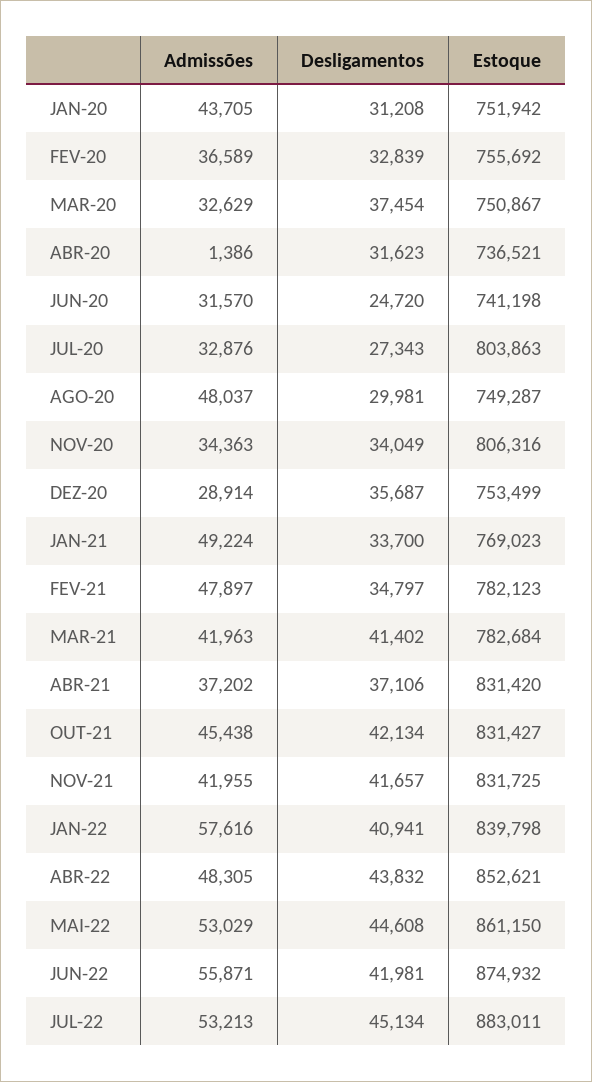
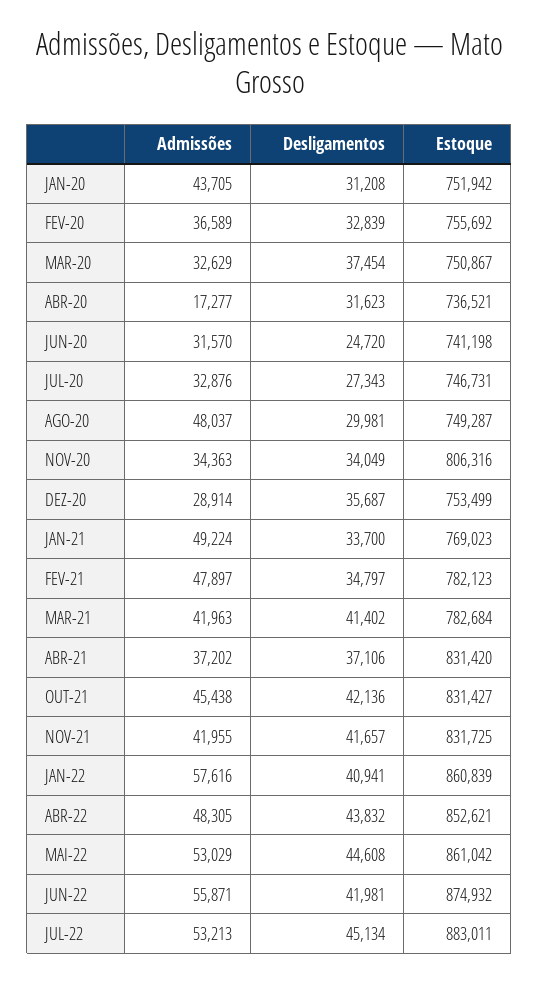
  {
    "Admissões": {
      "JAN-20": 43705,
      "FEV-20": 36589,
      "MAR-20": 32629,
-     "ABR-20": 1386,
+     "ABR-20": 17277,
      "JUN-20": 31570,
      "JUL-20": 32876,
      "AGO-20": 48037,
      "NOV-20": 34363,
      "DEZ-20": 28914,
      "JAN-21": 49224,
      "FEV-21": 47897,
      "MAR-21": 41963,
      "ABR-21": 37202,
      "OUT-21": 45438,
      "NOV-21": 41955,
      "JAN-22": 57616,
      "ABR-22": 48305,
      "MAI-22": 53029,
      "JUN-22": 55871,
      "JUL-22": 53213
    },
    "Desligamentos": {
      "JAN-20": 31208,
      "FEV-20": 32839,
      "MAR-20": 37454,
      "ABR-20": 31623,
      "JUN-20": 24720,
      "JUL-20": 27343,
      "AGO-20": 29981,
      "NOV-20": 34049,
      "DEZ-20": 35687,
      "JAN-21": 33700,
      "FEV-21": 34797,
      "MAR-21": 41402,
      "ABR-21": 37106,
-     "OUT-21": 42134,
+     "OUT-21": 42136,
      "NOV-21": 41657,
      "JAN-22": 40941,
      "ABR-22": 43832,
      "MAI-22": 44608,
      "JUN-22": 41981,
      "JUL-22": 45134
    },
    "Estoque": {
      "JAN-20": 751942,
      "FEV-20": 755692,
      "MAR-20": 750867,
      "ABR-20": 736521,
      "JUN-20": 741198,
-     "JUL-20": 803863,
+     "JUL-20": 746731,
      "AGO-20": 749287,
      "NOV-20": 806316,
      "DEZ-20": 753499,
      "JAN-21": 769023,
      "FEV-21": 782123,
      "MAR-21": 782684,
      "ABR-21": 831420,
      "OUT-21": 831427,
      "NOV-21": 831725,
-     "JAN-22": 839798,
+     "JAN-22": 860839,
      "ABR-22": 852621,
-     "MAI-22": 861150,
+     "MAI-22": 861042,
      "JUN-22": 874932,
      "JUL-22": 883011
    }
  }

